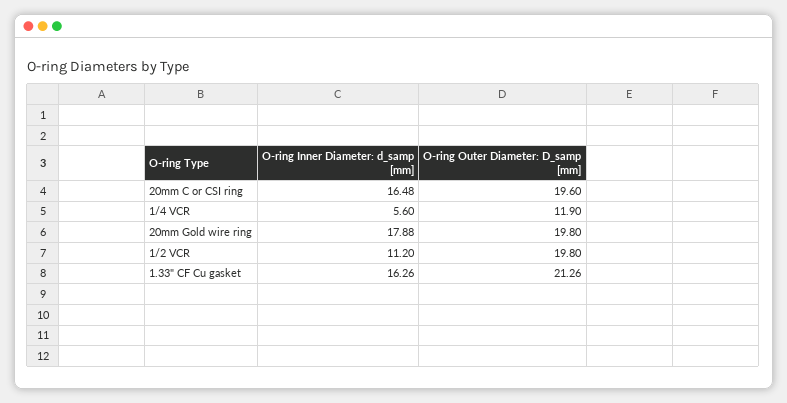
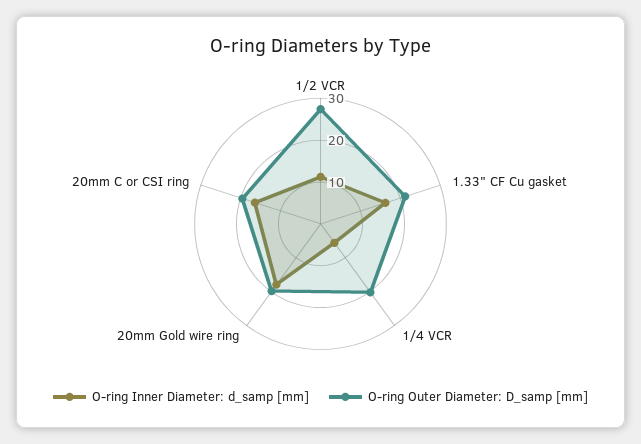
  {
    "O-ring Inner Diameter: d_samp [mm]": {
      "20mm C or CSI ring": 16.48,
      "1/4 VCR": 5.6,
      "20mm Gold wire ring": 17.88,
      "1/2 VCR": 11.2,
      "1.33\" CF Cu gasket": 16.26
    },
    "O-ring Outer Diameter: D_samp [mm]": {
      "20mm C or CSI ring": 19.6,
-     "1/4 VCR": 11.9,
+     "1/4 VCR": 20,
      "20mm Gold wire ring": 19.8,
-     "1/2 VCR": 19.8,
+     "1/2 VCR": 28,
      "1.33\" CF Cu gasket": 21.26
    }
  }

